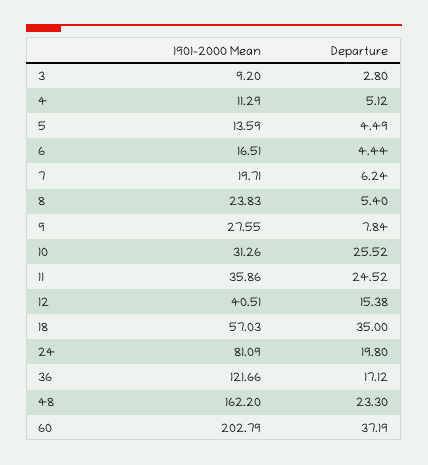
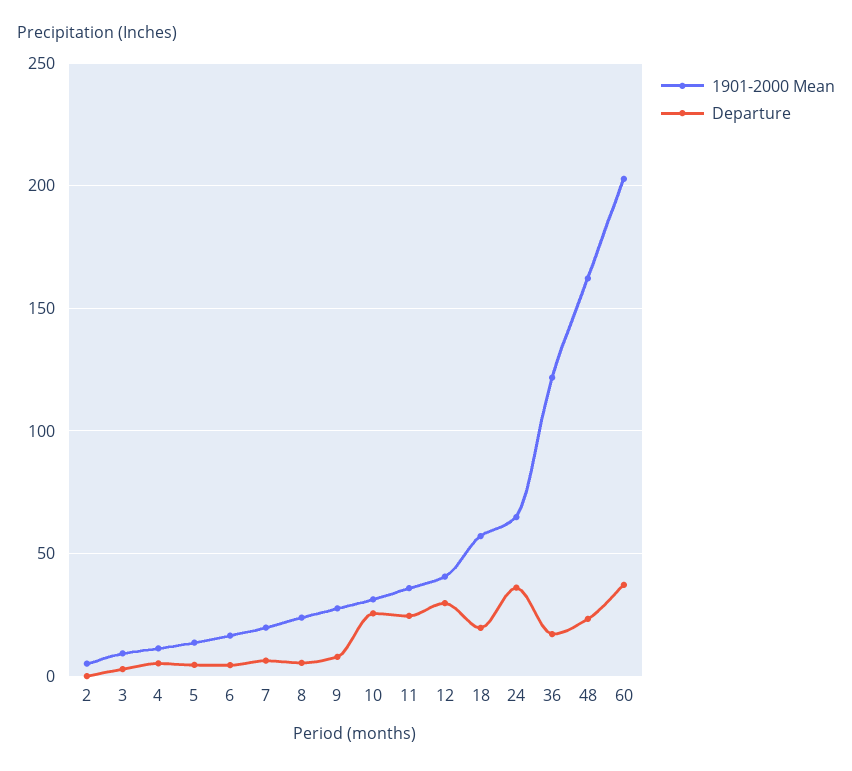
  {
    "1901-2000 Mean": {
      "3": 9.2,
      "4": 11.29,
      "5": 13.59,
      "6": 16.51,
      "7": 19.71,
      "8": 23.83,
      "9": 27.55,
      "10": 31.26,
      "11": 35.86,
      "12": 40.51,
      "18": 57.03,
-     "24": 81.09,
+     "24": 65,
      "36": 121.66,
      "48": 162.2,
-     "60": 202.79
+     "60": 202.79,
+     "2": 5
    },
    "Departure": {
      "3": 2.8,
      "4": 5.12,
      "5": 4.49,
      "6": 4.44,
      "7": 6.24,
      "8": 5.4,
      "9": 7.84,
      "10": 25.52,
      "11": 24.52,
-     "12": 15.38,
+     "12": 30,
-     "18": 35,
+     "18": 20,
-     "24": 19.8,
+     "24": 35,
      "36": 17.12,
      "48": 23.3,
-     "60": 37.19
+     "60": 37.19,
+     "2": 0
    }
  }

